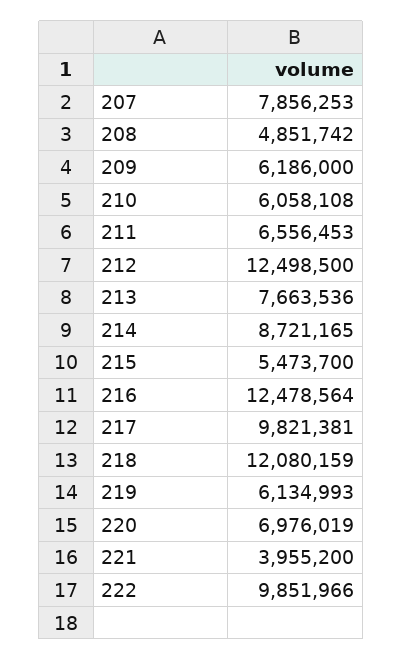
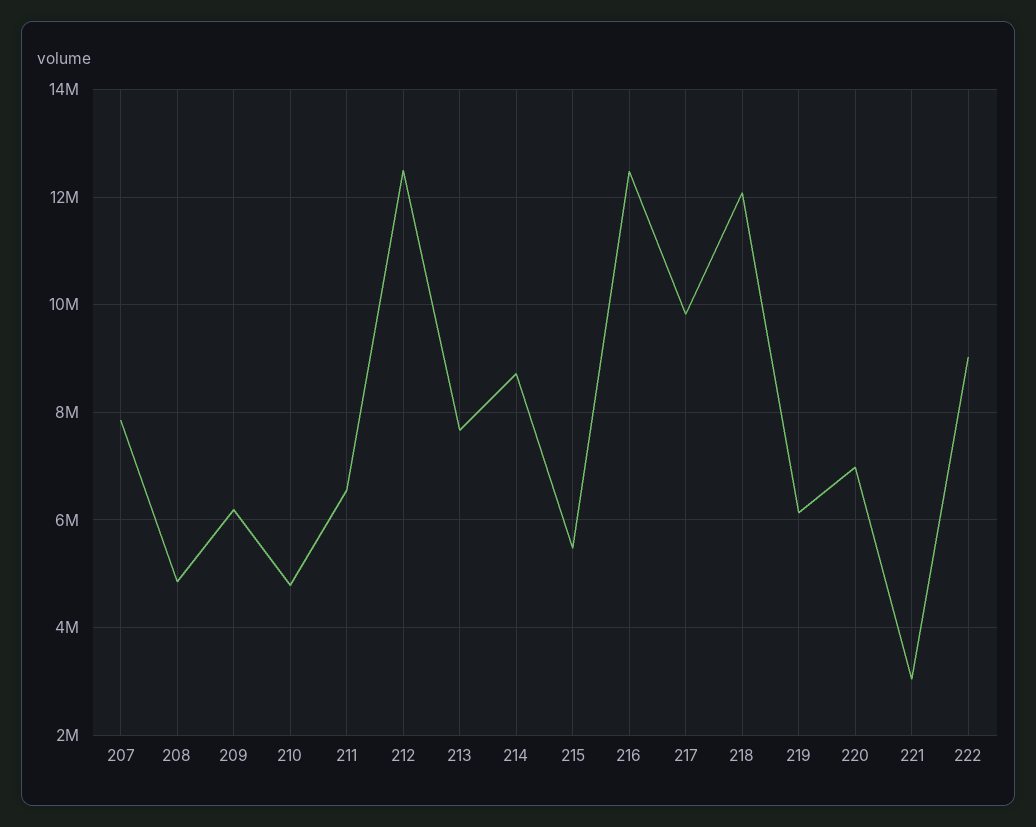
  {
    "207": 7856253,
    "208": 4851742,
    "209": 6186000,
-   "210": 6058108,
+   "210": 4800000,
    "211": 6556453,
    "212": 12498500,
    "213": 7663536,
    "214": 8721165,
    "215": 5473700,
    "216": 12478564,
    "217": 9821381,
    "218": 12080159,
    "219": 6134993,
    "220": 6976019,
-   "221": 3955200,
+   "221": 3000000,
-   "222": 9851966
+   "222": 9000000
  }

